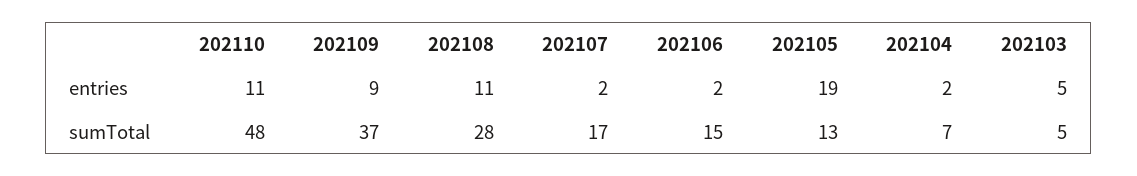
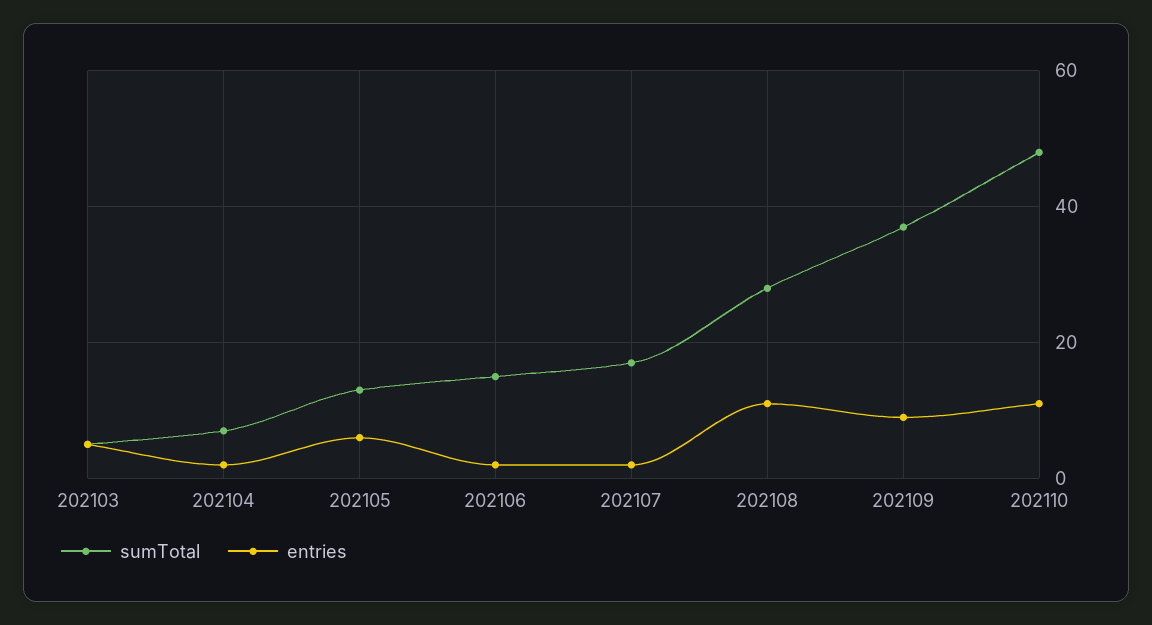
  {
    "entries": {
      "202110": 11,
      "202109": 9,
      "202108": 11,
      "202107": 2,
      "202106": 2,
-     "202105": 19,
+     "202105": 5,
      "202104": 2,
      "202103": 5
    },
    "sumTotal": {
      "202110": 48,
      "202109": 37,
      "202108": 28,
      "202107": 17,
      "202106": 15,
      "202105": 13,
      "202104": 7,
      "202103": 5
    }
  }

